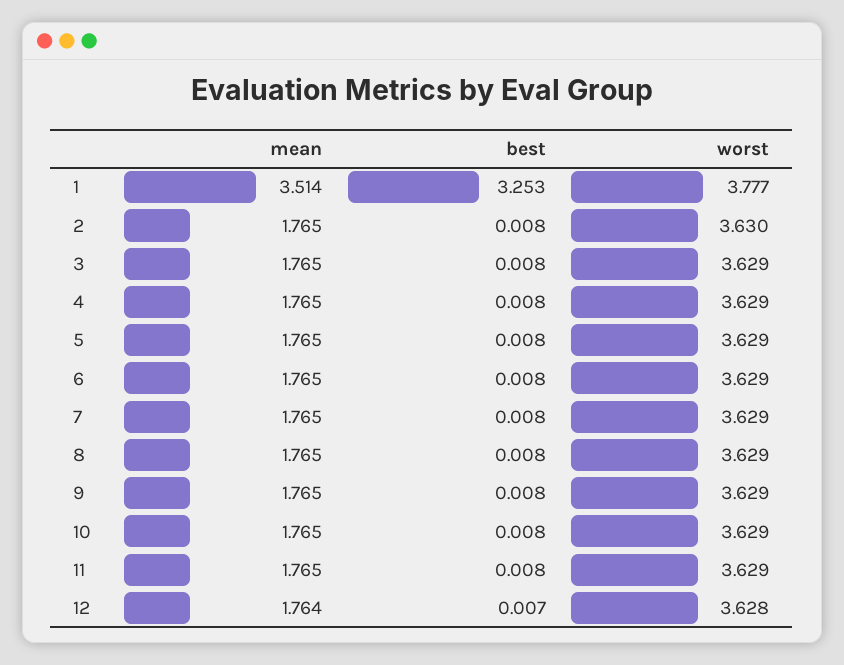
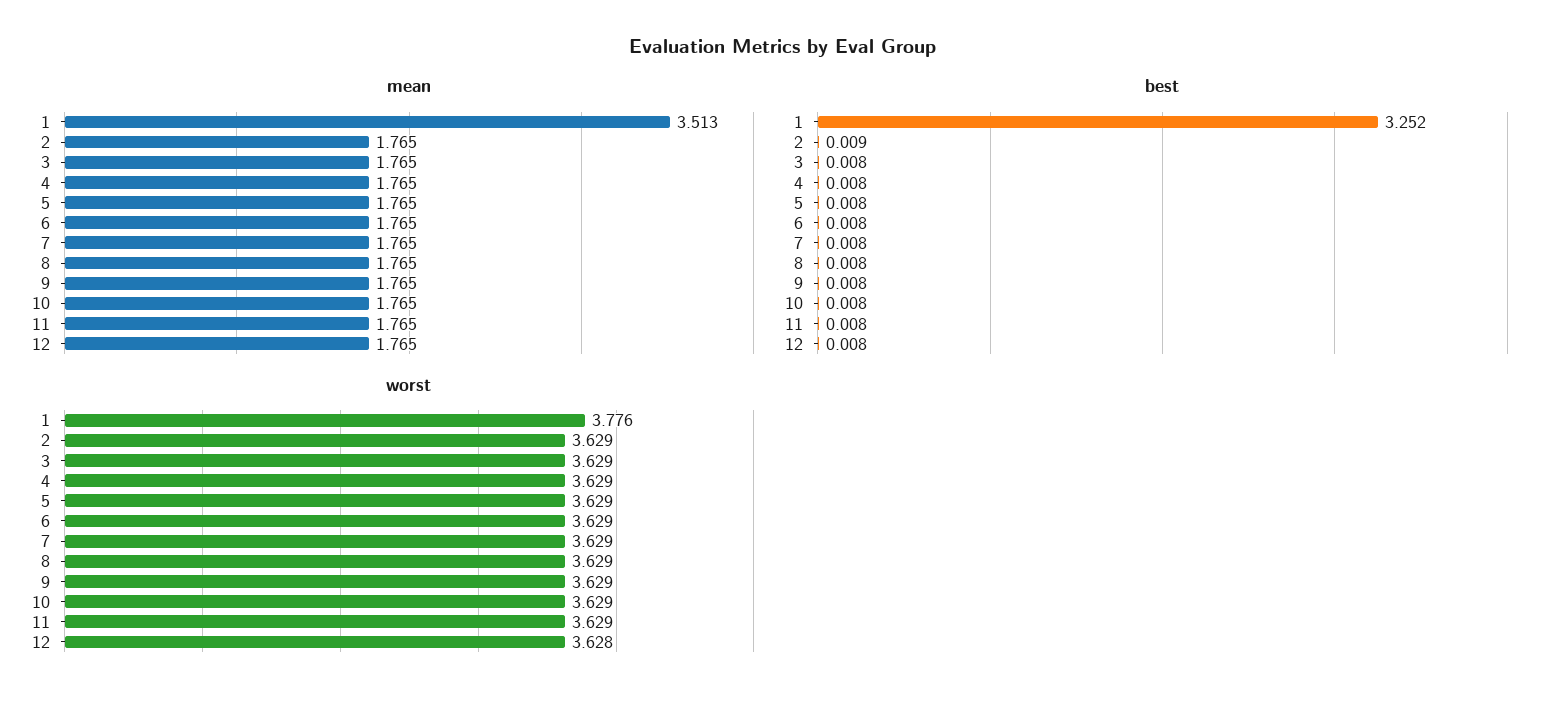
  {
    "mean": {
-     "1": 3.514,
+     "1": 3.513,
      "2": 1.765,
      "3": 1.765,
      "4": 1.765,
      "5": 1.765,
      "6": 1.765,
      "7": 1.765,
      "8": 1.765,
      "9": 1.765,
      "10": 1.765,
      "11": 1.765,
-     "12": 1.764
+     "12": 1.765
    },
    "best": {
-     "1": 3.253,
+     "1": 3.252,
-     "2": 0.008,
+     "2": 0.009,
      "3": 0.008,
      "4": 0.008,
      "5": 0.008,
      "6": 0.008,
      "7": 0.008,
      "8": 0.008,
      "9": 0.008,
      "10": 0.008,
      "11": 0.008,
-     "12": 0.007
+     "12": 0.008
    },
    "worst": {
-     "1": 3.777,
+     "1": 3.776,
-     "2": 3.63,
+     "2": 3.629,
      "3": 3.629,
      "4": 3.629,
      "5": 3.629,
      "6": 3.629,
      "7": 3.629,
      "8": 3.629,
      "9": 3.629,
      "10": 3.629,
      "11": 3.629,
      "12": 3.628
    }
  }

